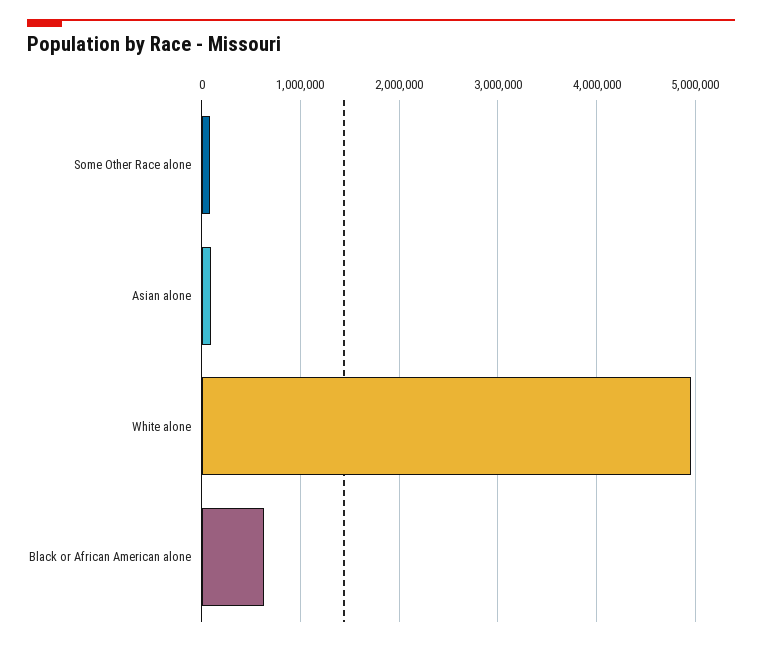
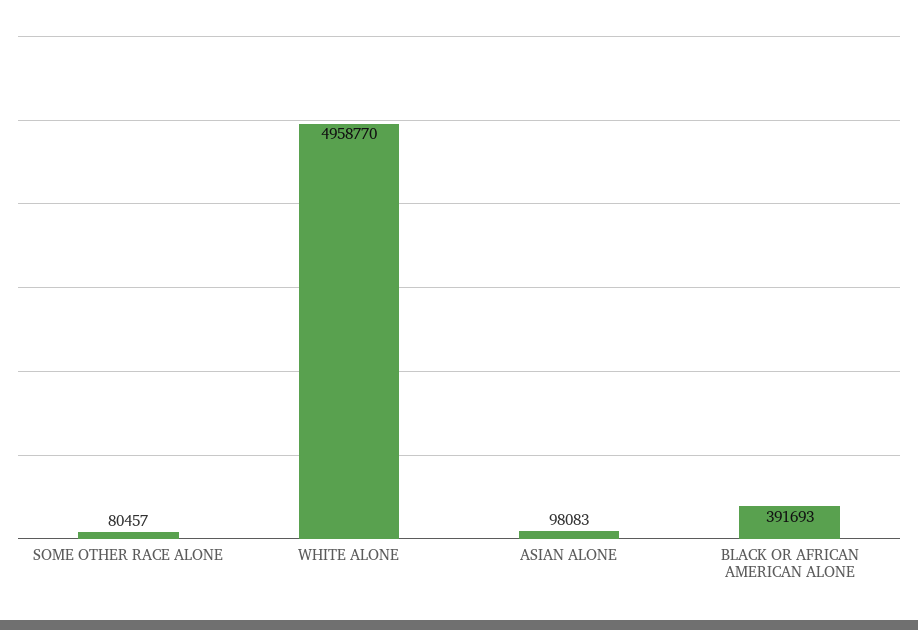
  {
    "Some Other Race alone": 80457,
    "Asian alone": 98083,
    "White alone": 4958770,
-   "Black or African American alone": 600000
+   "Black or African American alone": 391693
  }

